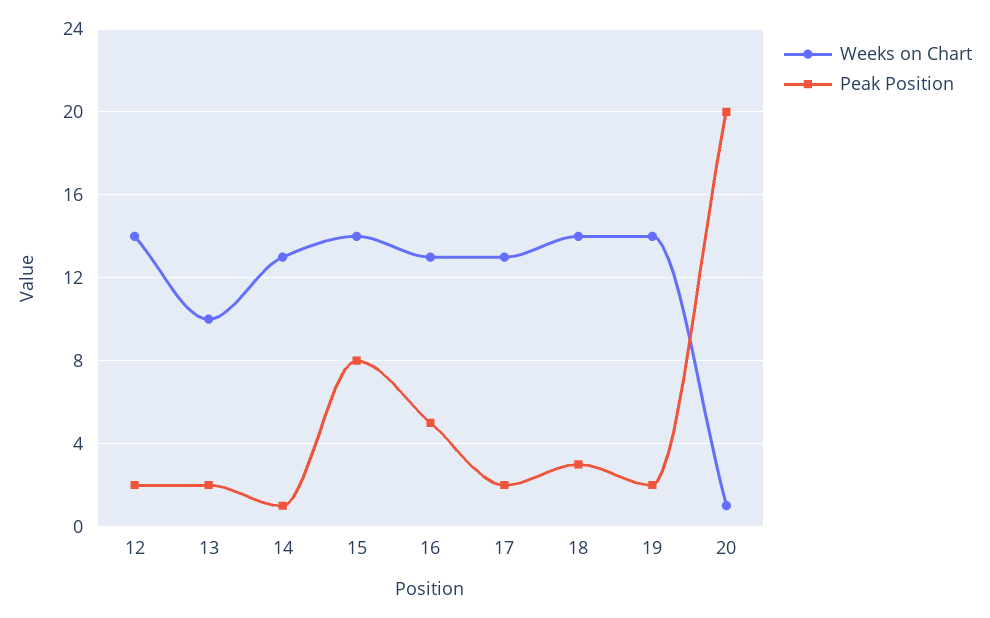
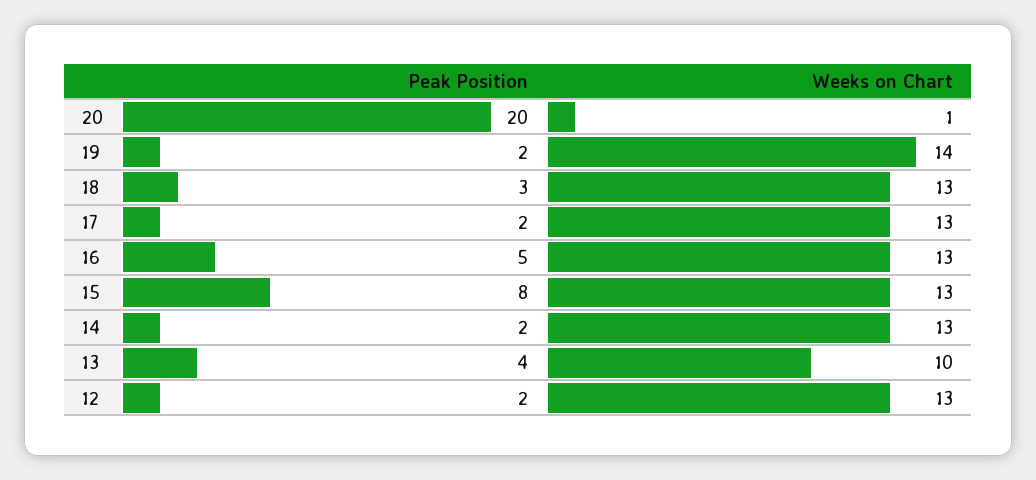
  {
    "Weeks on Chart": {
-     "12": 14,
+     "12": 13,
      "13": 10,
      "14": 13,
-     "15": 14,
+     "15": 13,
      "16": 13,
      "17": 13,
-     "18": 14,
+     "18": 13,
      "19": 14,
      "20": 1
    },
    "Peak Position": {
      "12": 2,
-     "13": 2,
+     "13": 4,
-     "14": 1,
+     "14": 2,
      "15": 8,
      "16": 5,
      "17": 2,
      "18": 3,
      "19": 2,
      "20": 20
    }
  }

